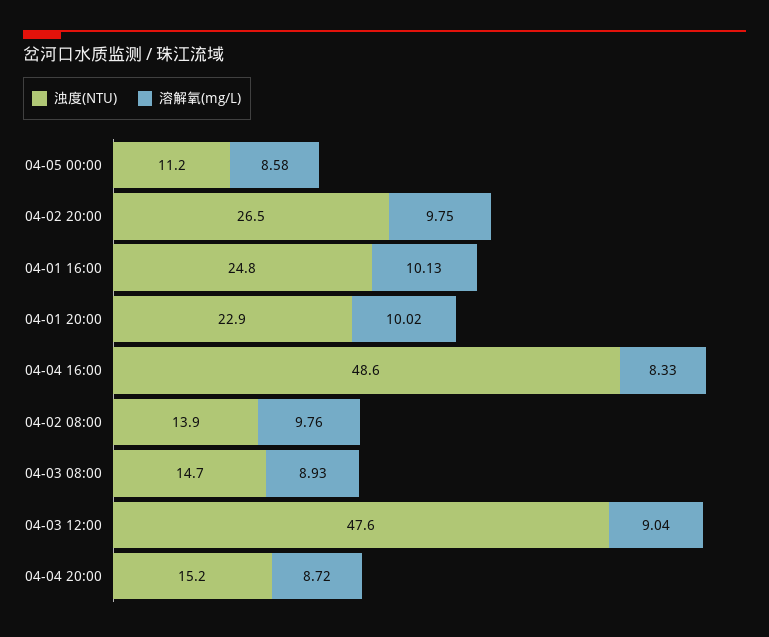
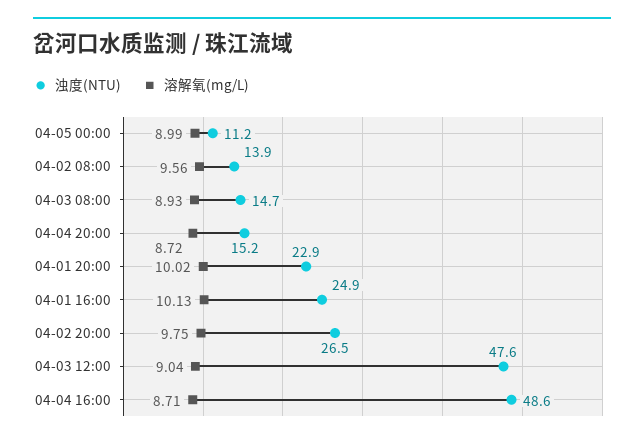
  {
    "浊度(NTU)": {
      "04-05 00:00": 11.2,
      "04-02 20:00": 26.5,
-     "04-01 16:00": 24.8,
+     "04-01 16:00": 24.9,
      "04-01 20:00": 22.9,
      "04-04 16:00": 48.6,
      "04-02 08:00": 13.9,
      "04-03 08:00": 14.7,
      "04-03 12:00": 47.6,
      "04-04 20:00": 15.2
    },
    "溶解氧(mg/L)": {
-     "04-05 00:00": 8.58,
+     "04-05 00:00": 8.99,
      "04-02 20:00": 9.75,
      "04-01 16:00": 10.13,
      "04-01 20:00": 10.02,
-     "04-04 16:00": 8.33,
+     "04-04 16:00": 8.71,
-     "04-02 08:00": 9.76,
+     "04-02 08:00": 9.56,
      "04-03 08:00": 8.93,
      "04-03 12:00": 9.04,
      "04-04 20:00": 8.72
    }
  }

